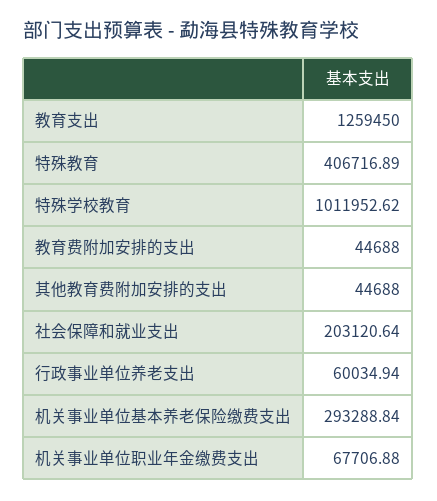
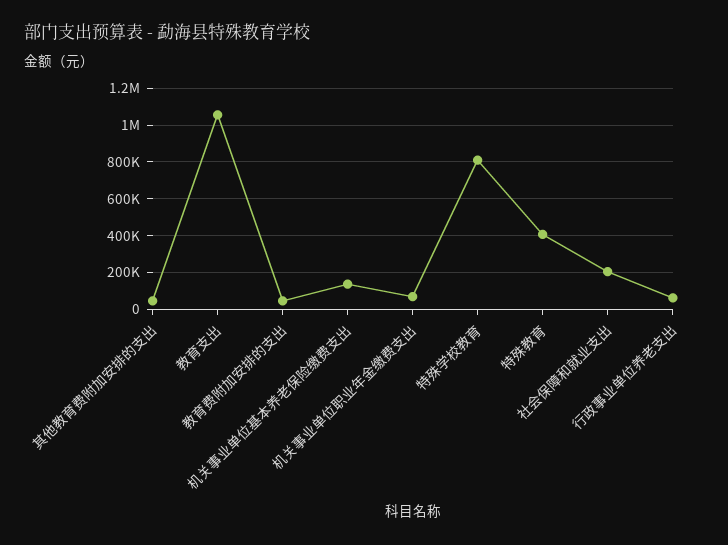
  {
-   "教育支出": 1259450,
+   "教育支出": 1050000,
    "特殊教育": 406716.89,
-   "特殊学校教育": 1011952.62,
+   "特殊学校教育": 800000,
    "教育费附加安排的支出": 44688,
    "其他教育费附加安排的支出": 44688,
    "社会保障和就业支出": 203120.64,
    "行政事业单位养老支出": 60034.94,
-   "机关事业单位基本养老保险缴费支出": 293288.84,
+   "机关事业单位基本养老保险缴费支出": 150000,
    "机关事业单位职业年金缴费支出": 67706.88
  }

